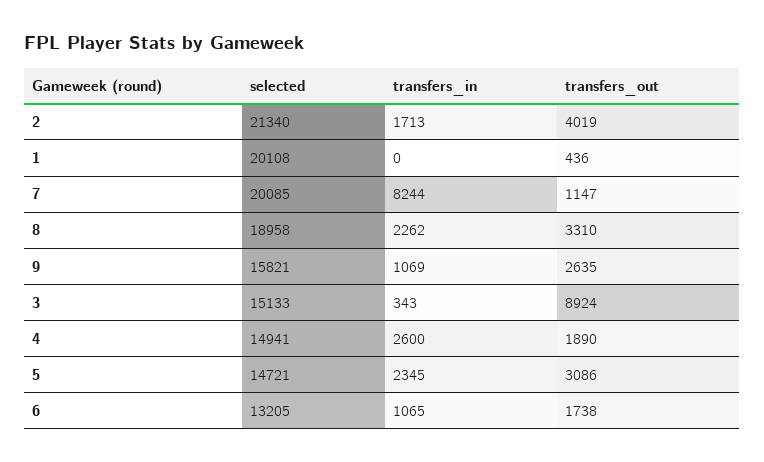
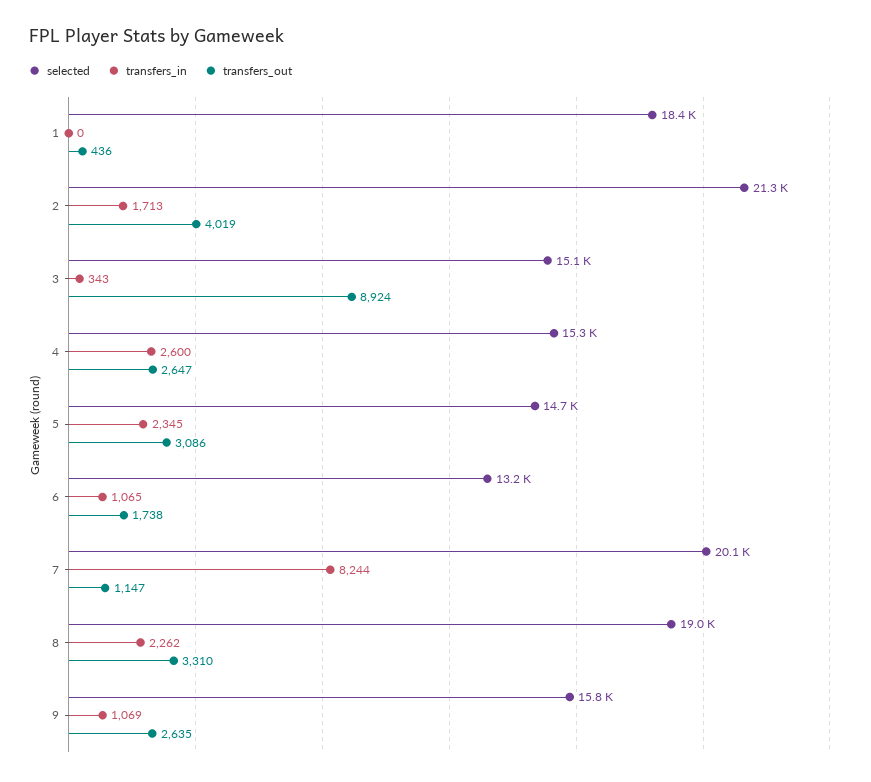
  {
    "selected": {
      "2": 21340,
-     "1": 20108,
+     "1": 18400,
      "7": 20085,
      "8": 18958,
      "9": 15821,
      "3": 15133,
-     "4": 14941,
+     "4": 15300,
      "5": 14721,
      "6": 13205
    },
    "transfers_in": {
      "2": 1713,
      "1": 0,
      "7": 8244,
      "8": 2262,
      "9": 1069,
      "3": 343,
      "4": 2600,
      "5": 2345,
      "6": 1065
    },
    "transfers_out": {
      "2": 4019,
      "1": 436,
      "7": 1147,
      "8": 3310,
      "9": 2635,
      "3": 8924,
-     "4": 1890,
+     "4": 2647,
      "5": 3086,
      "6": 1738
    }
  }

